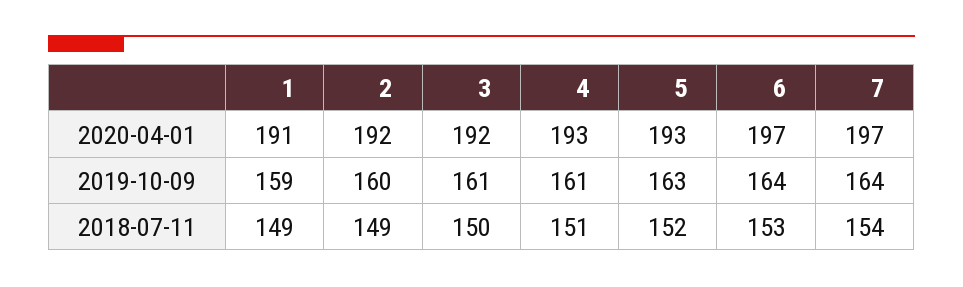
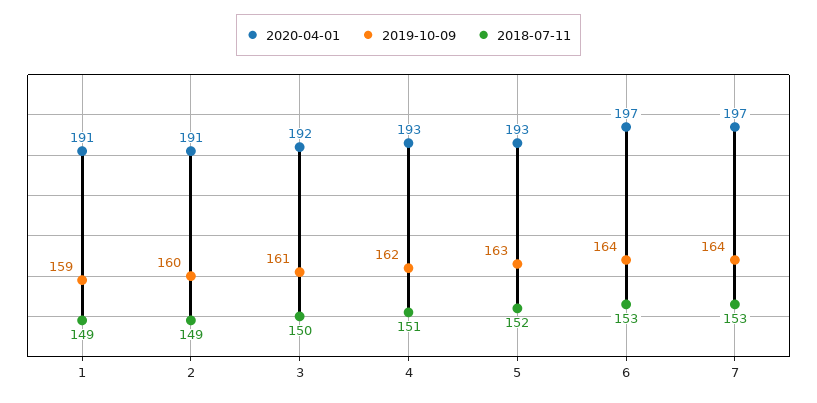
  {
    "2020-04-01": {
      "1": 191,
-     "2": 192,
+     "2": 191,
      "3": 192,
      "4": 193,
      "5": 193,
      "6": 197,
      "7": 197
    },
    "2019-10-09": {
      "1": 159,
      "2": 160,
      "3": 161,
-     "4": 161,
+     "4": 162,
      "5": 163,
      "6": 164,
      "7": 164
    },
    "2018-07-11": {
      "1": 149,
      "2": 149,
      "3": 150,
      "4": 151,
      "5": 152,
      "6": 153,
-     "7": 154
+     "7": 153
    }
  }

